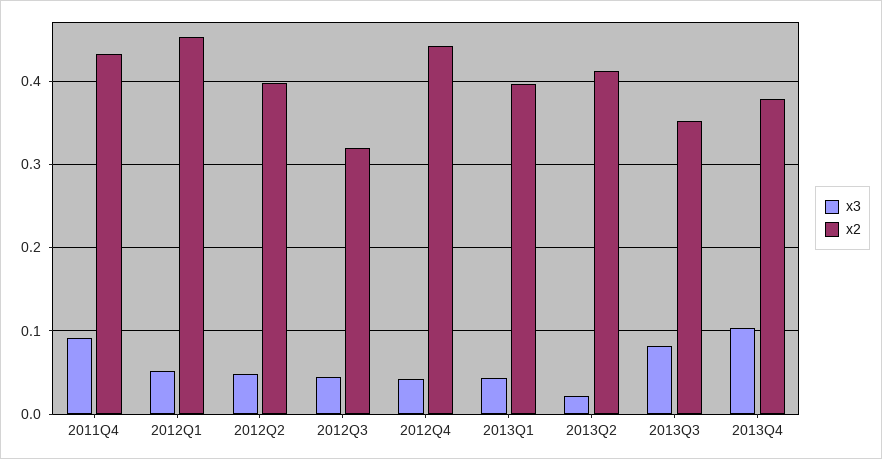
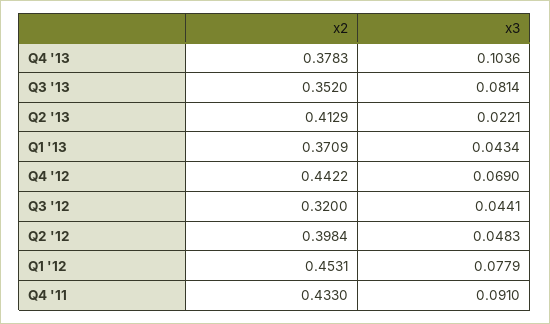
  {
    "x3": {
      "2011Q4": 0.091,
-     "2012Q1": 0.05,
+     "2012Q1": 0.0779,
      "2012Q2": 0.0483,
      "2012Q3": 0.0441,
-     "2012Q4": 0.04,
+     "2012Q4": 0.069,
      "2013Q1": 0.0434,
      "2013Q2": 0.0221,
      "2013Q3": 0.0814,
      "2013Q4": 0.1036
    },
    "x2": {
      "2011Q4": 0.433,
      "2012Q1": 0.4531,
      "2012Q2": 0.3984,
      "2012Q3": 0.32,
      "2012Q4": 0.4422,
-     "2013Q1": 0.4,
+     "2013Q1": 0.3709,
      "2013Q2": 0.4129,
      "2013Q3": 0.352,
      "2013Q4": 0.3783
    }
  }

